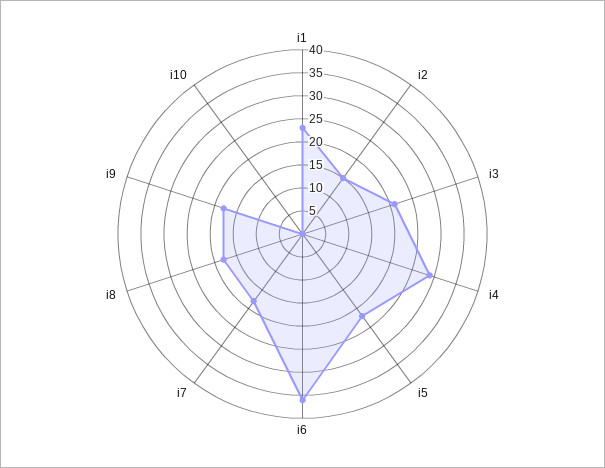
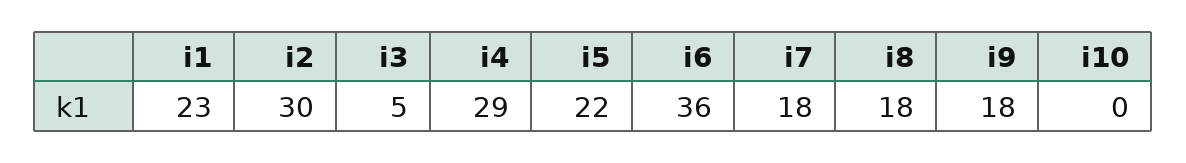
  {
    "i1": 23,
-   "i2": 15,
+   "i2": 30,
-   "i3": 20,
+   "i3": 5,
    "i4": 29,
    "i5": 22,
    "i6": 36,
    "i7": 18,
    "i8": 18,
    "i9": 18,
    "i10": 0
  }

